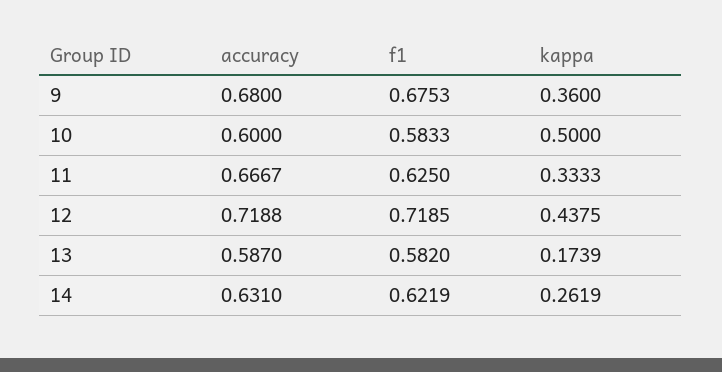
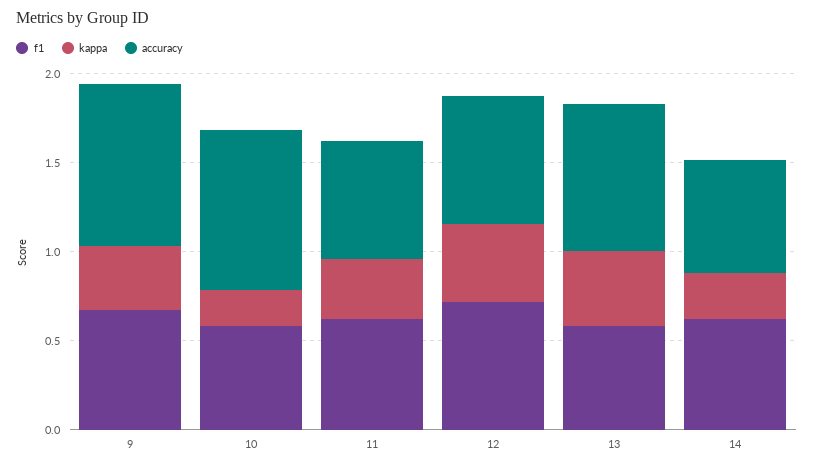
  {
    "accuracy": {
-     "9": 0.68,
+     "9": 0.9,
-     "10": 0.6,
+     "10": 0.9,
      "11": 0.6667,
      "12": 0.7188,
-     "13": 0.587,
+     "13": 0.8,
      "14": 0.631
    },
    "f1": {
      "9": 0.6753,
      "10": 0.5833,
      "11": 0.625,
      "12": 0.7185,
      "13": 0.582,
      "14": 0.6219
    },
    "kappa": {
      "9": 0.36,
-     "10": 0.5,
+     "10": 0.2,
      "11": 0.3333,
      "12": 0.4375,
-     "13": 0.1739,
+     "13": 0.4,
      "14": 0.2619
    }
  }

